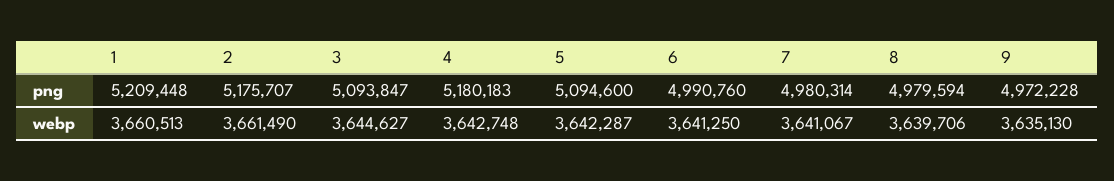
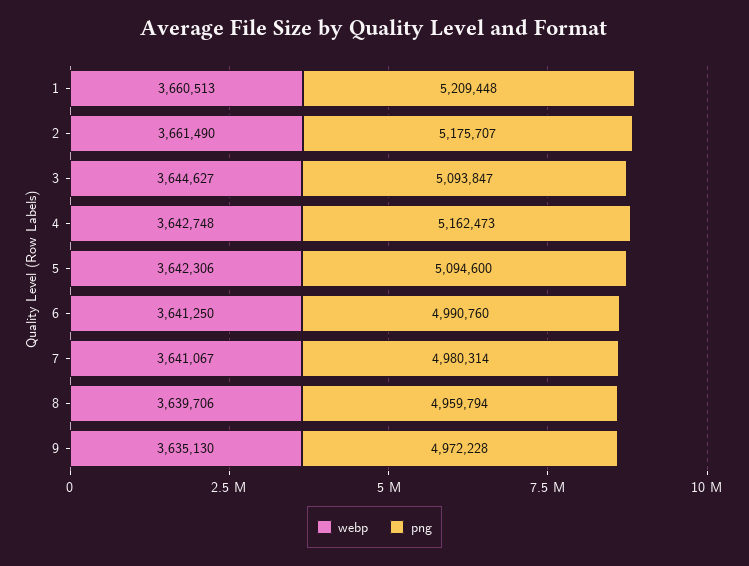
  {
    "png": {
      "1": 5209448,
      "2": 5175707,
      "3": 5093847,
-     "4": 5180183,
+     "4": 5162473,
      "5": 5094600,
      "6": 4990760,
      "7": 4980314,
-     "8": 4979594,
+     "8": 4959794,
      "9": 4972228
    },
    "webp": {
      "1": 3660513,
      "2": 3661490,
      "3": 3644627,
      "4": 3642748,
-     "5": 3642287,
+     "5": 3642306,
      "6": 3641250,
      "7": 3641067,
      "8": 3639706,
      "9": 3635130
    }
  }

